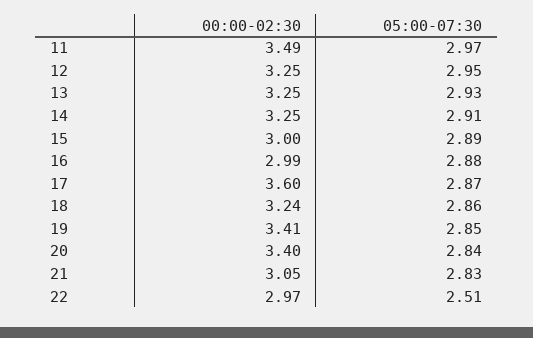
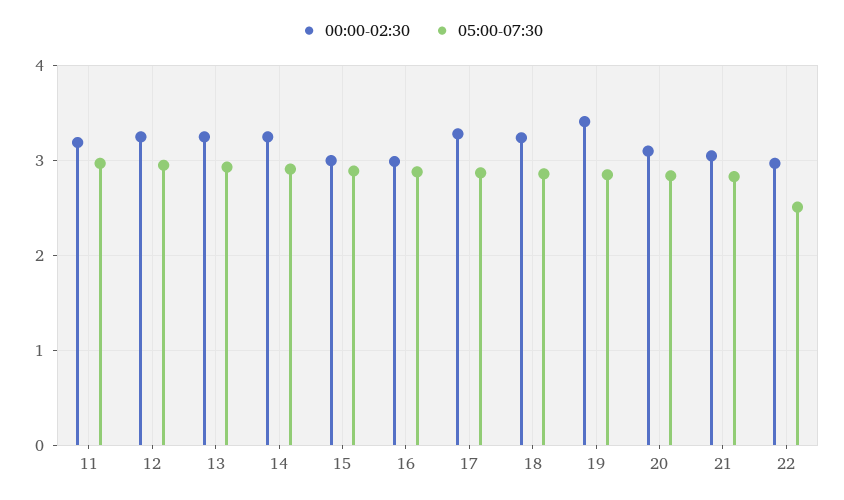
  {
    "00:00-02:30": {
-     "11": 3.49,
+     "11": 3.2,
      "12": 3.25,
      "13": 3.25,
      "14": 3.25,
      "15": 3,
      "16": 2.99,
-     "17": 3.6,
+     "17": 3.3,
      "18": 3.24,
      "19": 3.41,
-     "20": 3.4,
+     "20": 3.1,
      "21": 3.05,
      "22": 2.97
    },
    "05:00-07:30": {
      "11": 2.97,
      "12": 2.95,
      "13": 2.93,
      "14": 2.91,
      "15": 2.89,
      "16": 2.88,
      "17": 2.87,
      "18": 2.86,
      "19": 2.85,
      "20": 2.84,
      "21": 2.83,
      "22": 2.51
    }
  }

